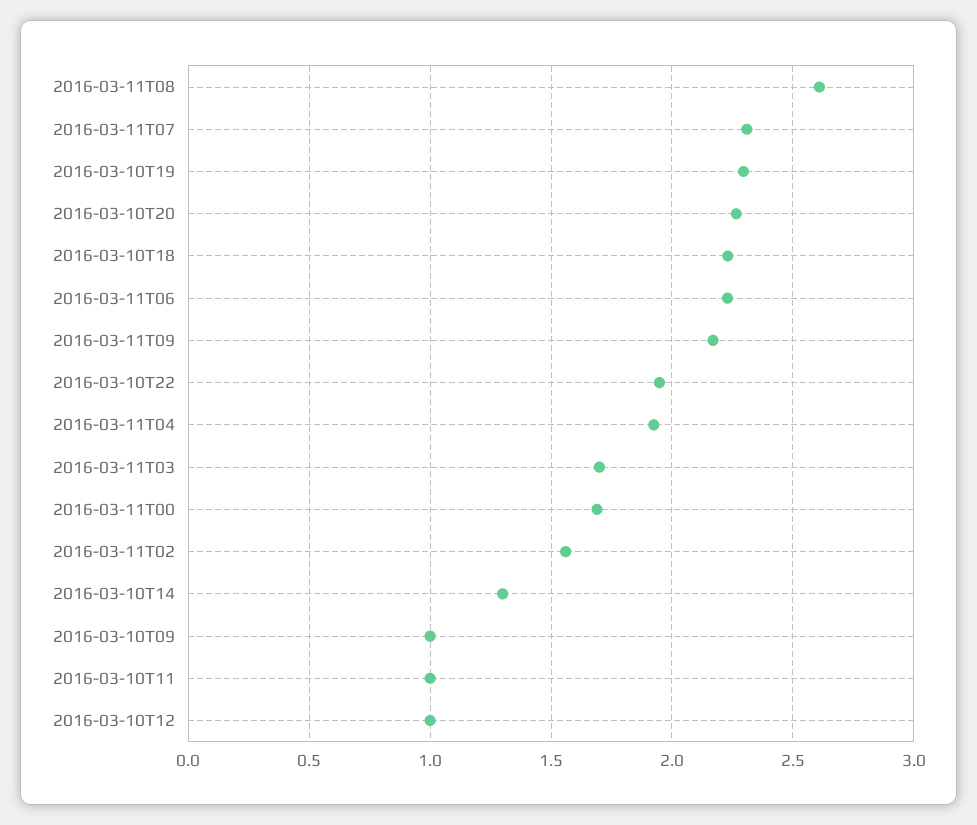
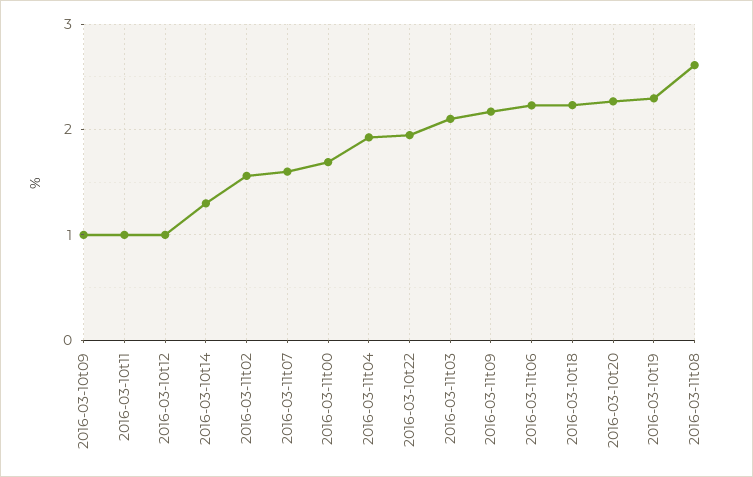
  {
    "2016-03-11T08": 2.6,
-   "2016-03-11T07": 2.3,
+   "2016-03-11T07": 1.6,
    "2016-03-10T19": 2.3,
    "2016-03-10T20": 2.25,
    "2016-03-10T18": 2.25,
    "2016-03-11T06": 2.25,
    "2016-03-11T09": 2.15,
    "2016-03-10T22": 1.95,
    "2016-03-11T04": 1.95,
-   "2016-03-11T03": 1.7,
+   "2016-03-11T03": 2.1,
    "2016-03-11T00": 1.7,
    "2016-03-11T02": 1.55,
    "2016-03-10T14": 1.3,
    "2016-03-10T09": 1,
    "2016-03-10T11": 1,
    "2016-03-10T12": 1
  }

